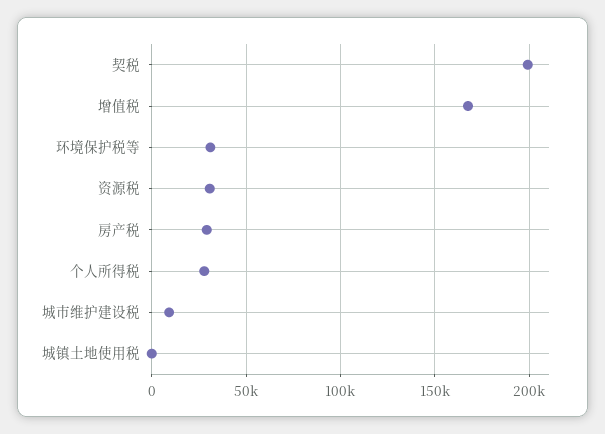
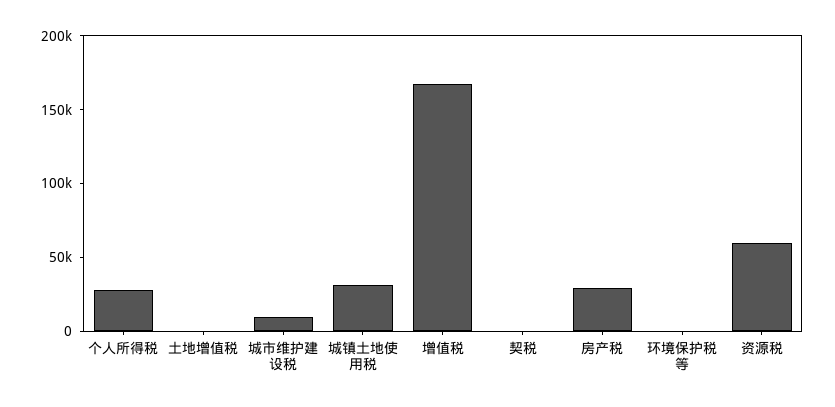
  {
-   "契税": 200000,
+   "契税": 0,
    "增值税": 170000,
-   "环境保护税等": 30000,
+   "环境保护税等": 0,
-   "资源税": 30000,
+   "资源税": 60000,
    "房产税": 30000,
    "个人所得税": 30000,
    "城市维护建设税": 10000,
-   "城镇土地使用税": 0
+   "城镇土地使用税": 30000,
+   "土地增值税": 0
  }

